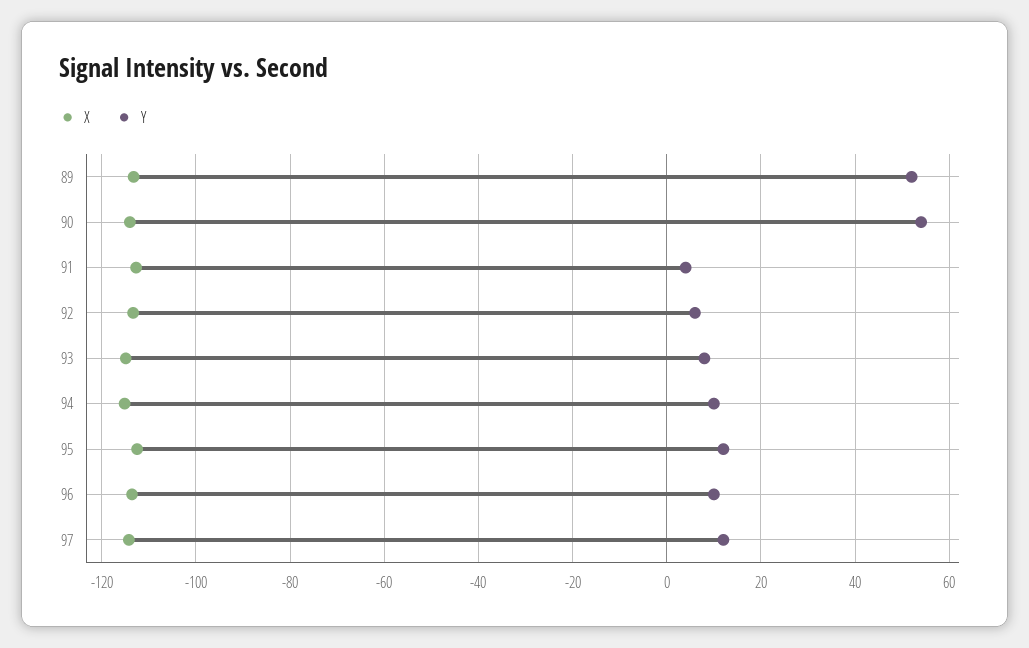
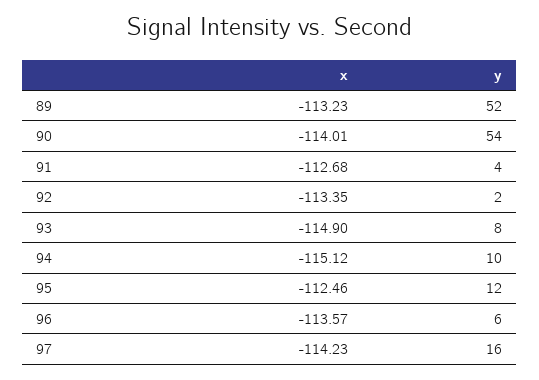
  {
    "X": {
      "89": -113.23,
      "90": -114.01,
      "91": -112.68,
      "92": -113.35,
      "93": -114.9,
      "94": -115.12,
      "95": -112.46,
      "96": -113.57,
      "97": -114.23
    },
    "Y": {
      "89": 52,
      "90": 54,
      "91": 4,
-     "92": 6,
+     "92": 2,
      "93": 8,
      "94": 10,
      "95": 12,
-     "96": 10,
+     "96": 6,
-     "97": 12
+     "97": 16
    }
  }

